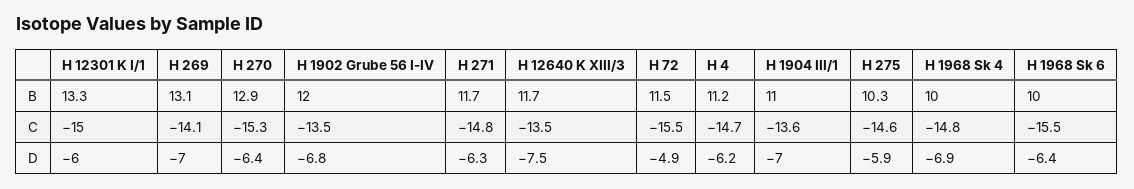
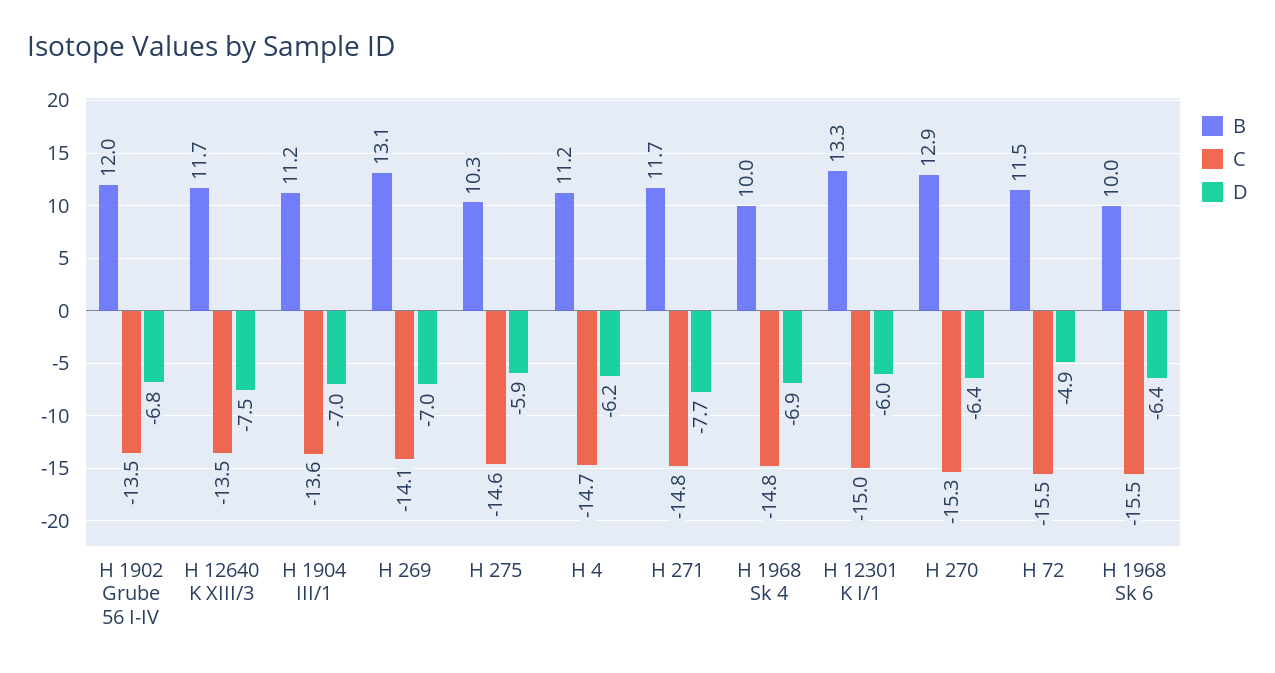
  {
    "B": {
      "H 12301 K I/1": 13.3,
      "H 269": 13.1,
      "H 270": 12.9,
      "H 1902 Grube 56 I-IV": 12,
      "H 271": 11.7,
      "H 12640 K XIII/3": 11.7,
      "H 72": 11.5,
      "H 4": 11.2,
-     "H 1904 III/1": 11,
+     "H 1904 III/1": 11.2,
      "H 275": 10.3,
      "H 1968 Sk 4": 10,
      "H 1968 Sk 6": 10
    },
    "C": {
      "H 12301 K I/1": -15,
      "H 269": -14.1,
      "H 270": -15.3,
      "H 1902 Grube 56 I-IV": -13.5,
      "H 271": -14.8,
      "H 12640 K XIII/3": -13.5,
      "H 72": -15.5,
      "H 4": -14.7,
      "H 1904 III/1": -13.6,
      "H 275": -14.6,
      "H 1968 Sk 4": -14.8,
      "H 1968 Sk 6": -15.5
    },
    "D": {
      "H 12301 K I/1": -6,
      "H 269": -7,
      "H 270": -6.4,
      "H 1902 Grube 56 I-IV": -6.8,
-     "H 271": -6.3,
+     "H 271": -7.7,
      "H 12640 K XIII/3": -7.5,
      "H 72": -4.9,
      "H 4": -6.2,
      "H 1904 III/1": -7,
      "H 275": -5.9,
      "H 1968 Sk 4": -6.9,
      "H 1968 Sk 6": -6.4
    }
  }

